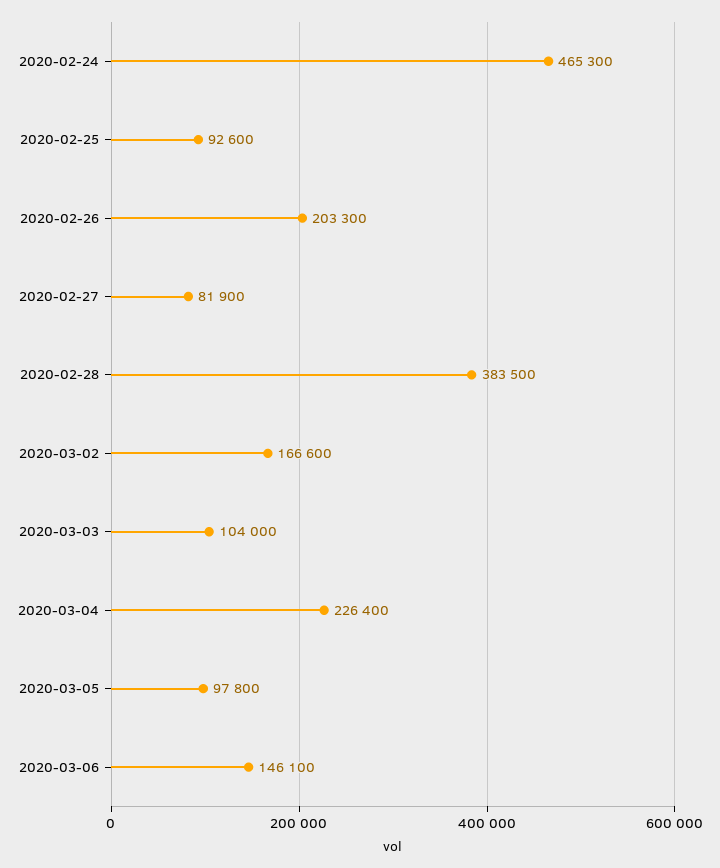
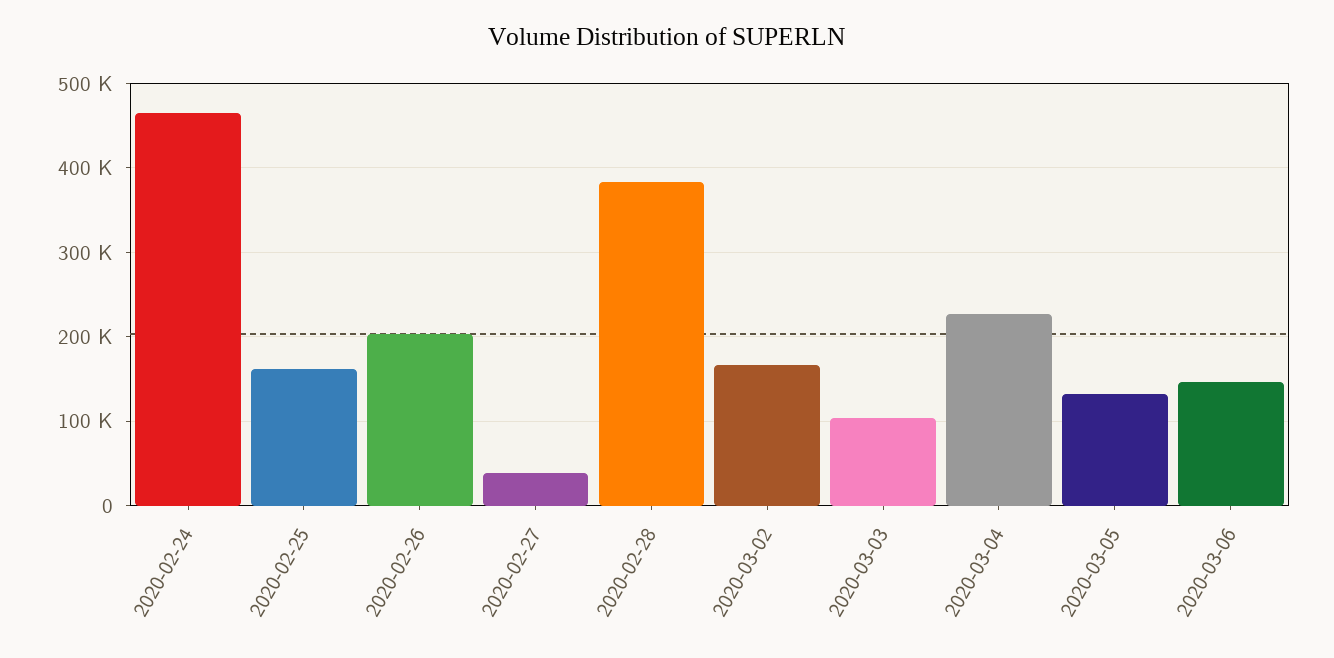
  {
    "2020-02-24": 465300,
-   "2020-02-25": 92600,
+   "2020-02-25": 160000,
    "2020-02-26": 203300,
-   "2020-02-27": 81900,
+   "2020-02-27": 40000,
    "2020-02-28": 383500,
    "2020-03-02": 166600,
    "2020-03-03": 104000,
    "2020-03-04": 226400,
-   "2020-03-05": 97800,
+   "2020-03-05": 130000,
    "2020-03-06": 146100
  }

